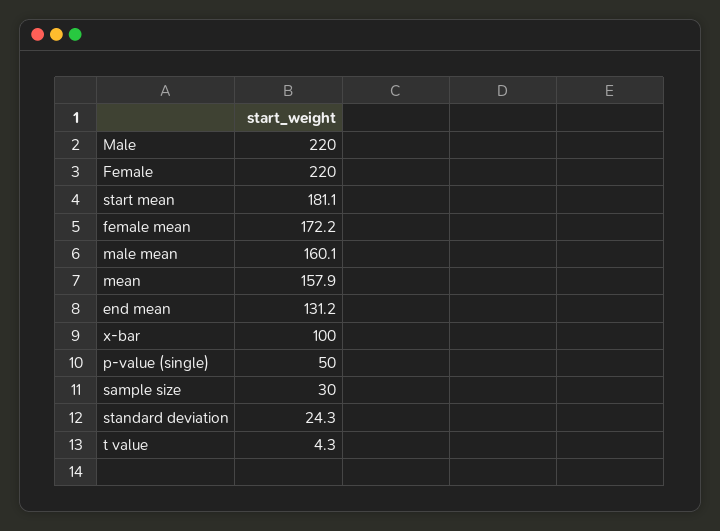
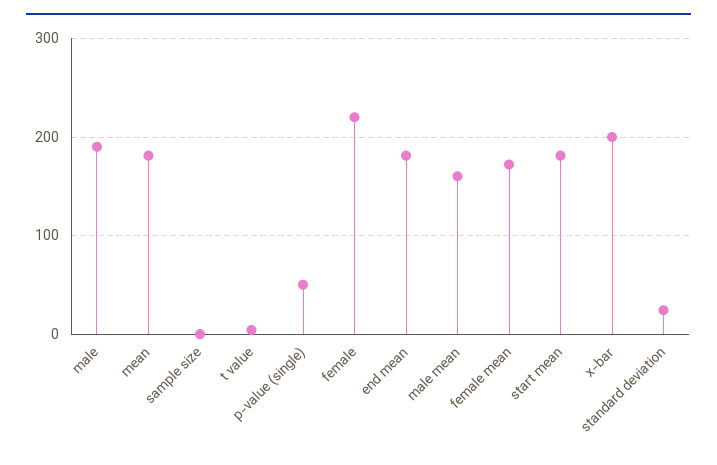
  {
-   "Male": 220,
+   "Male": 190,
    "Female": 220,
    "start mean": 181.1,
    "female mean": 172.2,
    "male mean": 160.1,
-   "mean": 157.9,
+   "mean": 180,
-   "end mean": 131.2,
+   "end mean": 180,
-   "x-bar": 100,
+   "x-bar": 200,
    "p-value (single)": 50,
-   "sample size": 30,
+   "sample size": 0,
    "standard deviation": 24.3,
    "t value": 4.3
  }

